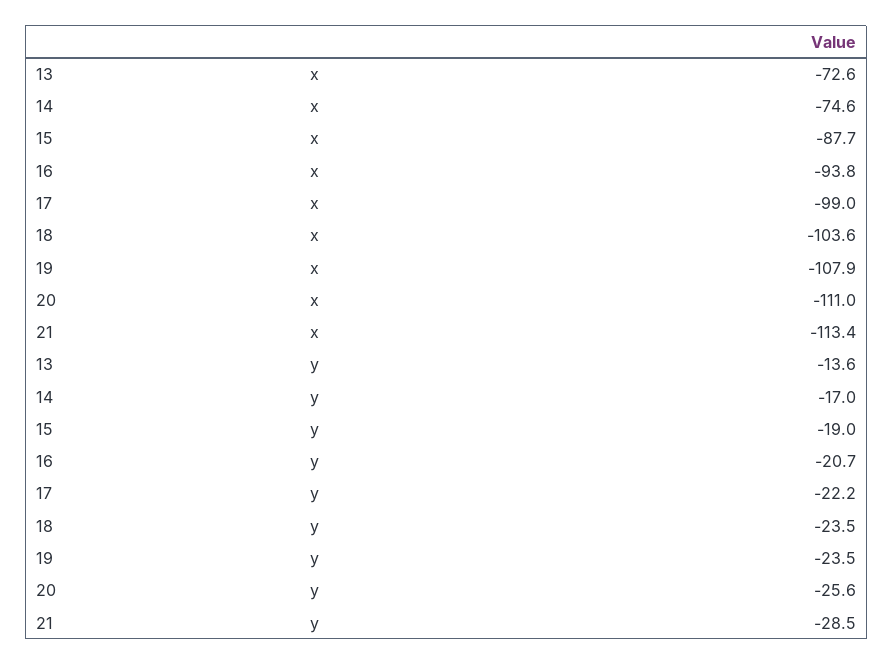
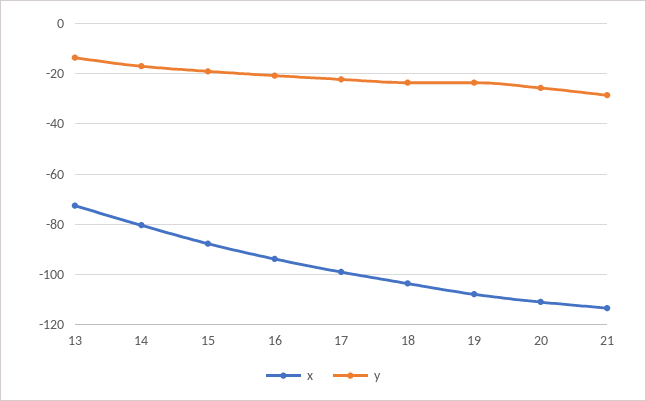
  {
    "x": {
      "13": -72.6,
-     "14": -74.6,
+     "14": -80,
      "15": -87.7,
      "16": -93.8,
      "17": -99,
      "18": -103.6,
      "19": -107.9,
      "20": -111,
      "21": -113.4
    },
    "y": {
      "13": -13.6,
      "14": -17,
      "15": -19,
      "16": -20.7,
      "17": -22.2,
      "18": -23.5,
      "19": -23.5,
      "20": -25.6,
      "21": -28.5
    }
  }

